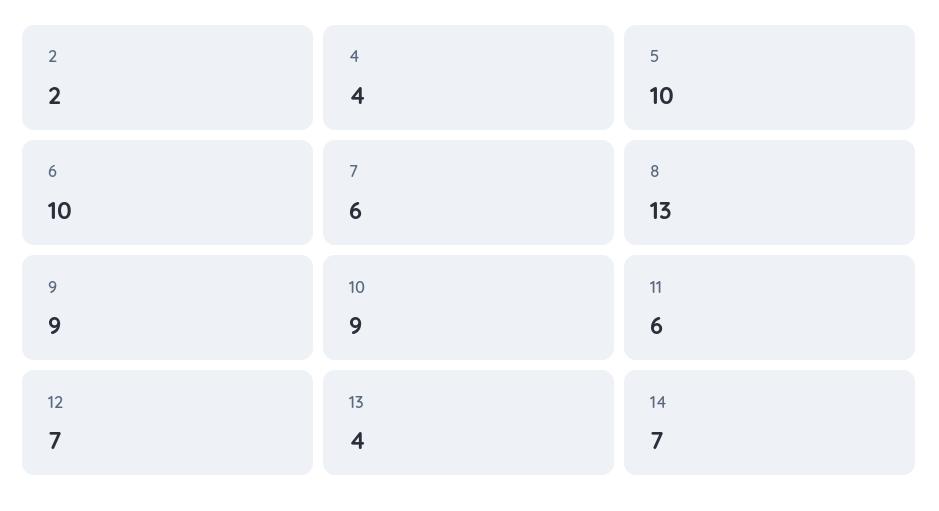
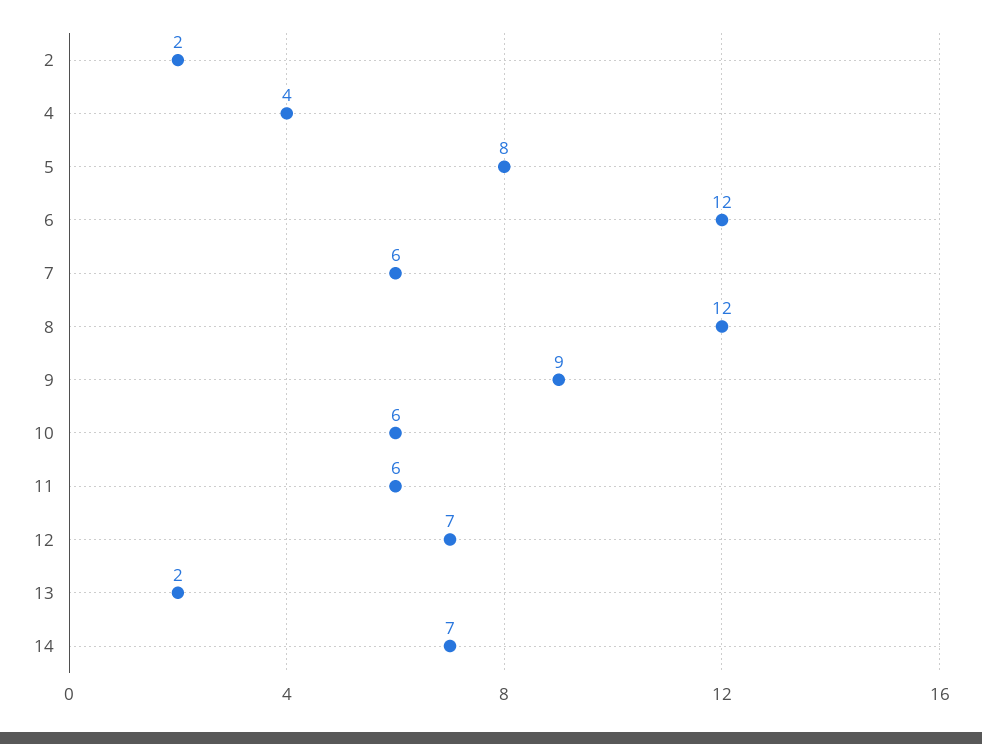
  {
    "2": 2,
    "4": 4,
-   "5": 10,
+   "5": 8,
-   "6": 10,
+   "6": 12,
    "7": 6,
-   "8": 13,
+   "8": 12,
    "9": 9,
-   "10": 9,
+   "10": 6,
    "11": 6,
    "12": 7,
-   "13": 4,
+   "13": 2,
    "14": 7
  }

